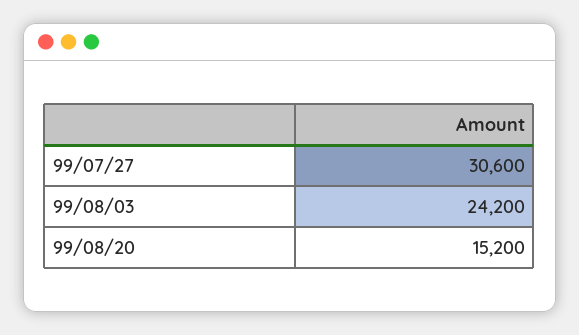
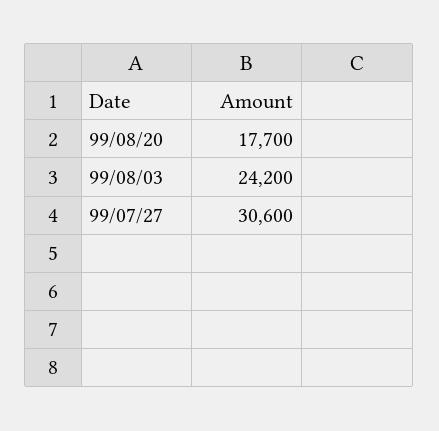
  {
    "99/07/27": 30600,
    "99/08/03": 24200,
-   "99/08/20": 15200
+   "99/08/20": 17700
  }

